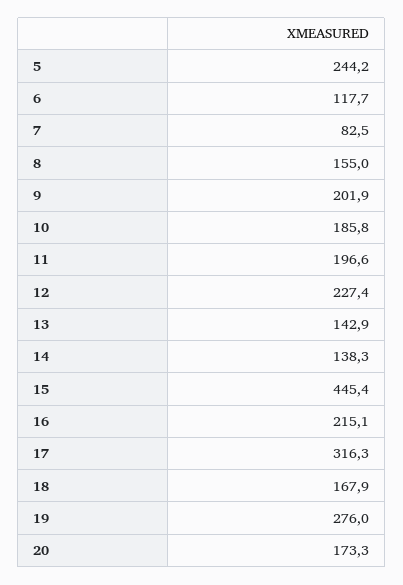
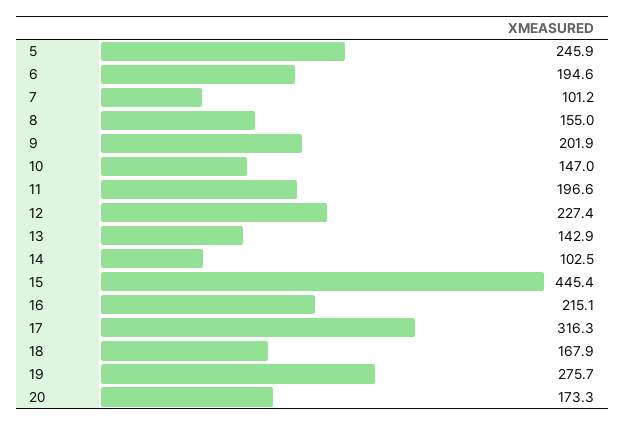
  {
-   "5": 244.2,
+   "5": 245.9,
-   "6": 117.7,
+   "6": 194.6,
-   "7": 82.5,
+   "7": 101.2,
    "8": 155,
    "9": 201.9,
-   "10": 185.8,
+   "10": 147,
    "11": 196.6,
    "12": 227.4,
    "13": 142.9,
-   "14": 138.3,
+   "14": 102.5,
    "15": 445.4,
    "16": 215.1,
    "17": 316.3,
    "18": 167.9,
-   "19": 276,
+   "19": 275.7,
    "20": 173.3
  }

